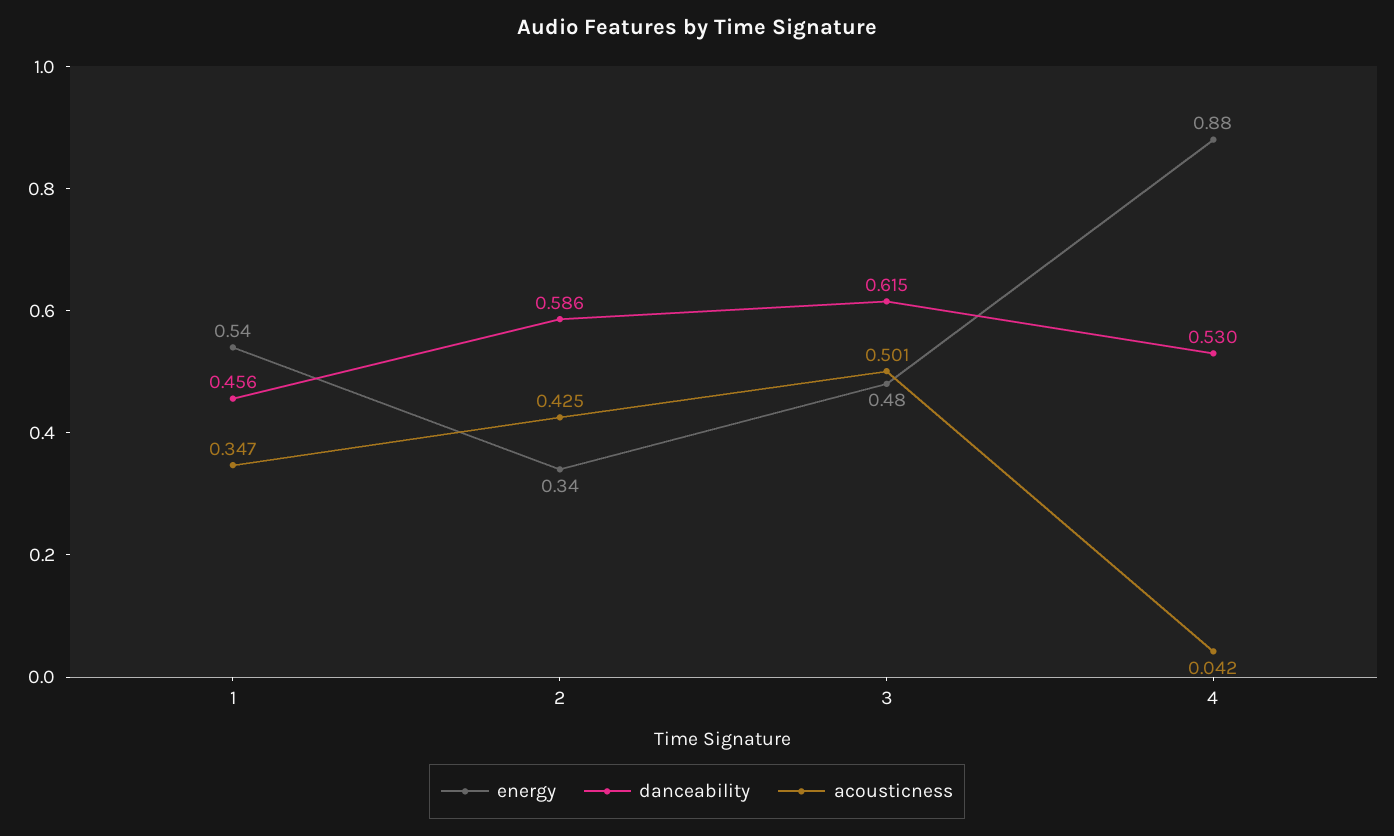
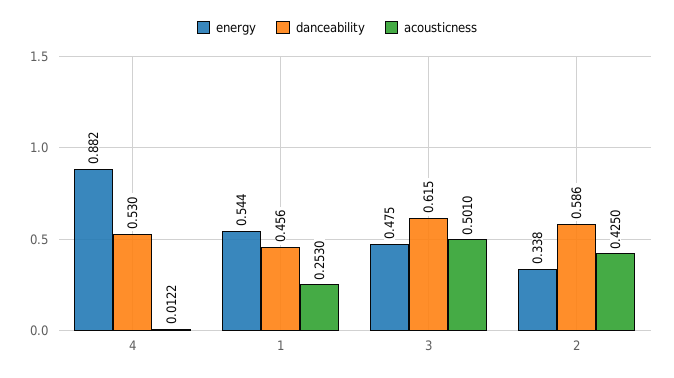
  {
    "energy": {
      "1": 0.544,
      "2": 0.338,
      "3": 0.475,
      "4": 0.882
    },
    "danceability": {
      "1": 0.456,
      "2": 0.586,
      "3": 0.615,
      "4": 0.53
    },
    "acousticness": {
-     "1": 0.347,
+     "1": 0.253,
      "2": 0.425,
      "3": 0.501,
-     "4": 0.042
+     "4": 0.0122
    }
  }

